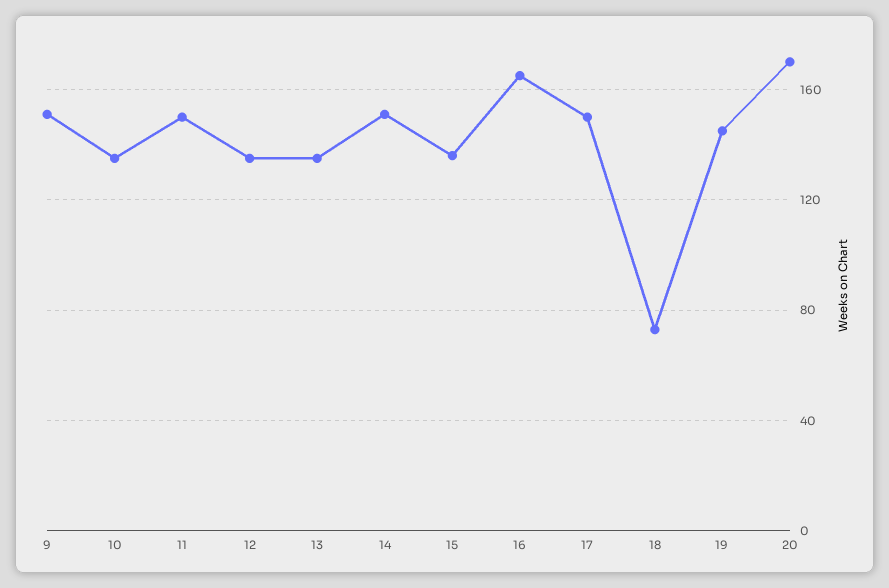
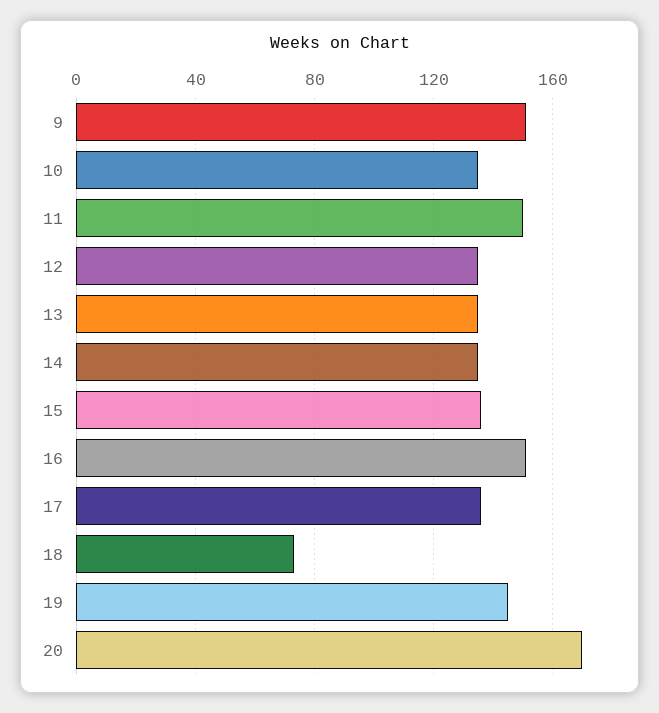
  {
    "9": 150,
    "10": 135,
    "11": 150,
    "12": 135,
    "13": 135,
-   "14": 150,
+   "14": 135,
    "15": 135,
-   "16": 165,
+   "16": 150,
-   "17": 150,
+   "17": 135,
    "18": 75,
    "19": 145,
    "20": 170
  }

